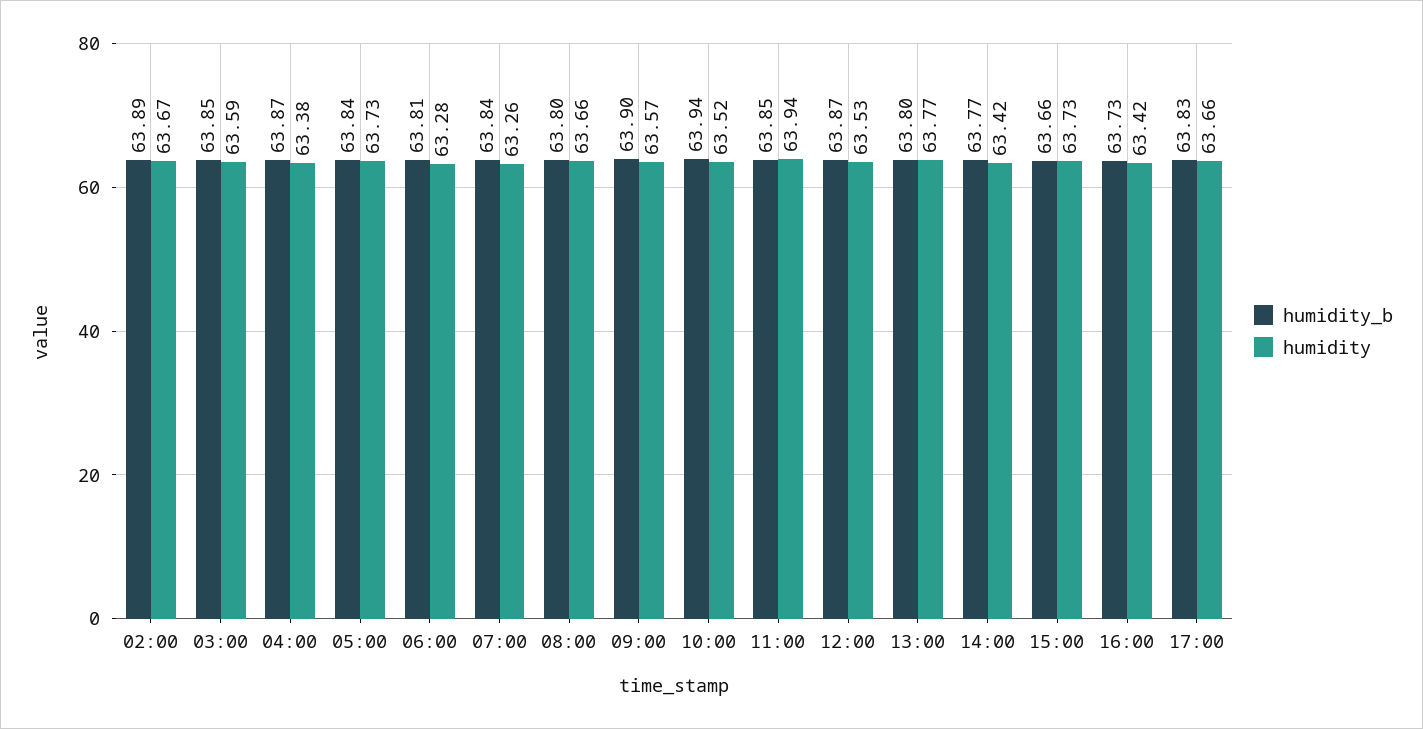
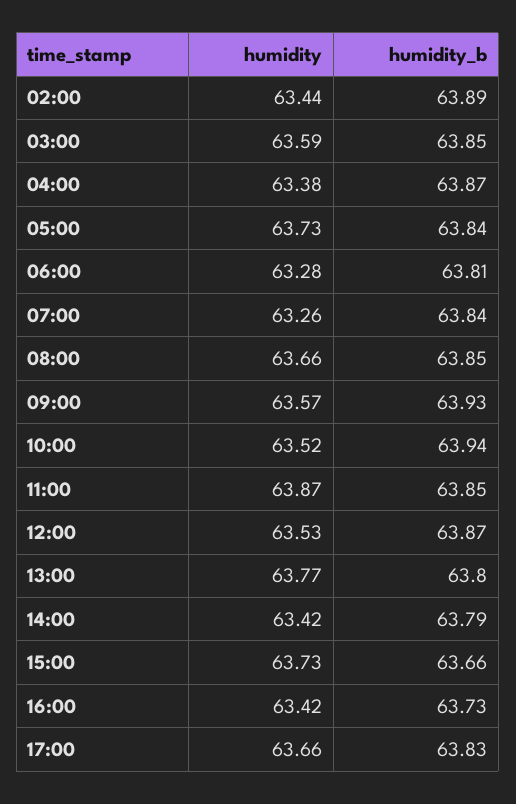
  {
    "humidity_b": {
      "02:00": 63.89,
      "03:00": 63.85,
      "04:00": 63.87,
      "05:00": 63.84,
      "06:00": 63.81,
      "07:00": 63.84,
-     "08:00": 63.8,
+     "08:00": 63.85,
-     "09:00": 63.9,
+     "09:00": 63.93,
      "10:00": 63.94,
      "11:00": 63.85,
      "12:00": 63.87,
      "13:00": 63.8,
-     "14:00": 63.77,
+     "14:00": 63.79,
      "15:00": 63.66,
      "16:00": 63.73,
      "17:00": 63.83
    },
    "humidity": {
-     "02:00": 63.67,
+     "02:00": 63.44,
      "03:00": 63.59,
      "04:00": 63.38,
      "05:00": 63.73,
      "06:00": 63.28,
      "07:00": 63.26,
      "08:00": 63.66,
      "09:00": 63.57,
      "10:00": 63.52,
-     "11:00": 63.94,
+     "11:00": 63.87,
      "12:00": 63.53,
      "13:00": 63.77,
      "14:00": 63.42,
      "15:00": 63.73,
      "16:00": 63.42,
      "17:00": 63.66
    }
  }

